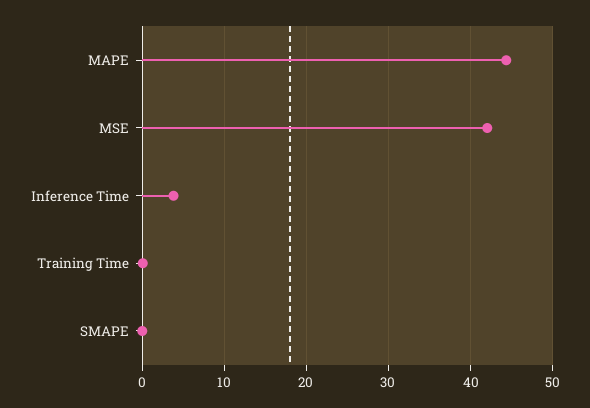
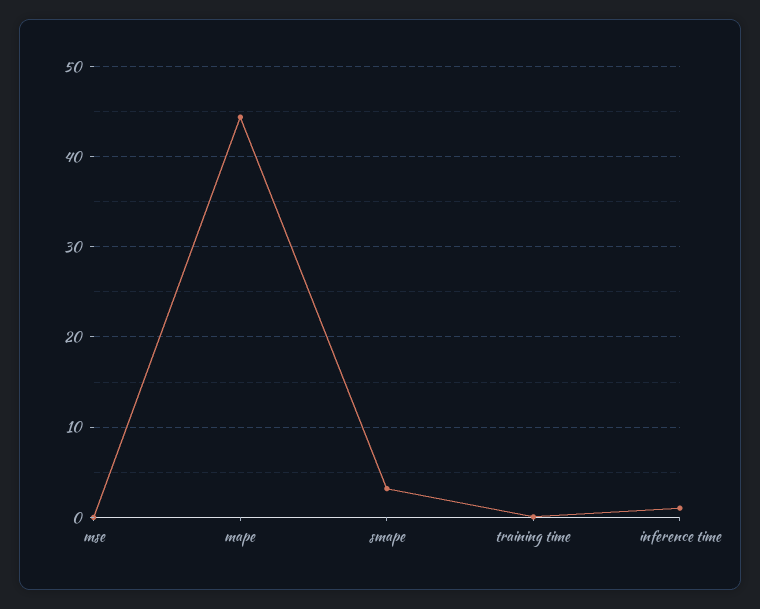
  {
    "MAPE": 44,
-   "MSE": 42,
+   "MSE": 0,
-   "Inference Time": 4,
+   "Inference Time": 1,
    "Training Time": 0,
-   "SMAPE": 0
+   "SMAPE": 3
  }

